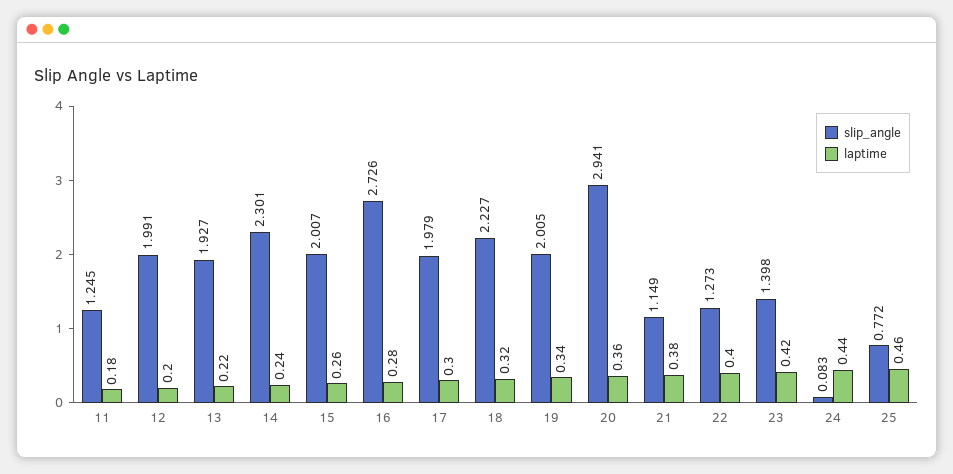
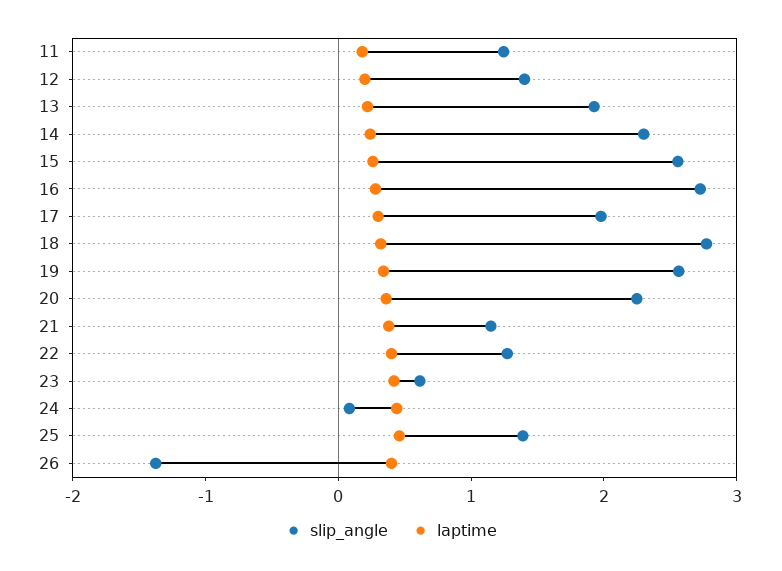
  {
    "slip_angle": {
      "11": 1.245,
-     "12": 1.991,
+     "12": 1.4,
      "13": 1.927,
      "14": 2.301,
-     "15": 2.007,
+     "15": 2.6,
      "16": 2.726,
      "17": 1.979,
-     "18": 2.227,
+     "18": 2.8,
-     "19": 2.005,
+     "19": 2.6,
-     "20": 2.941,
+     "20": 2.2,
      "21": 1.149,
      "22": 1.273,
-     "23": 1.398,
+     "23": 0.6,
      "24": 0.083,
-     "25": 0.772
+     "25": 1.4,
+     "26": -1.4
    },
    "laptime": {
      "11": 0.18,
      "12": 0.2,
      "13": 0.22,
      "14": 0.24,
      "15": 0.26,
      "16": 0.28,
      "17": 0.3,
      "18": 0.32,
      "19": 0.34,
      "20": 0.36,
      "21": 0.38,
      "22": 0.4,
      "23": 0.42,
      "24": 0.44,
-     "25": 0.46
+     "25": 0.46,
+     "26": 0.4
    }
  }

